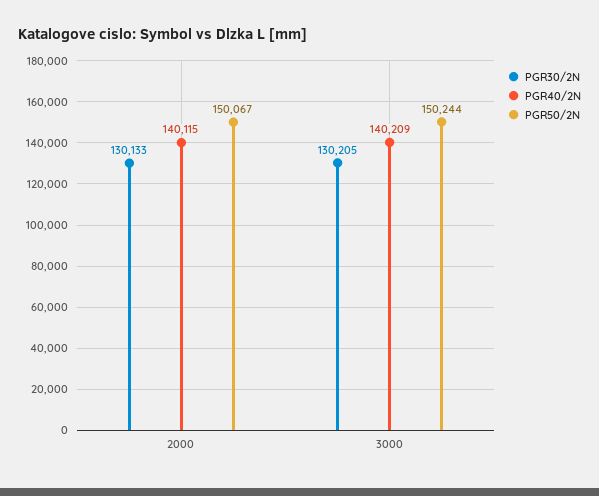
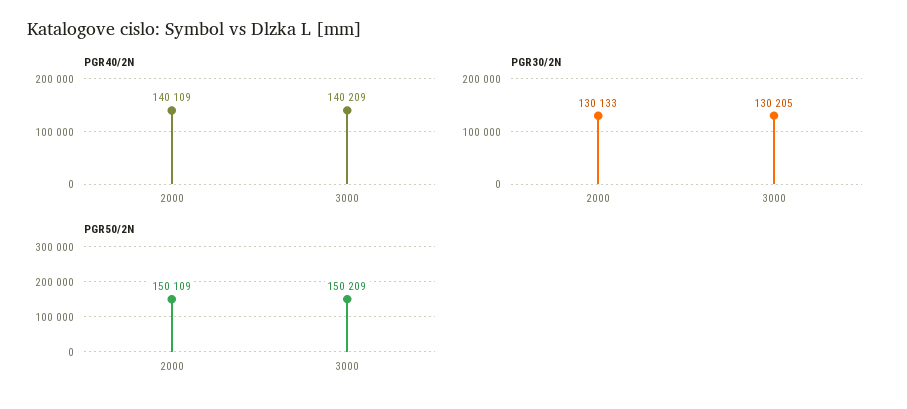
  {
    "PGR30/2N": {
      "2000": 130133,
      "3000": 130205
    },
    "PGR40/2N": {
-     "2000": 140115,
+     "2000": 140109,
      "3000": 140209
    },
    "PGR50/2N": {
-     "2000": 150067,
+     "2000": 150109,
-     "3000": 150244
+     "3000": 150209
    }
  }

